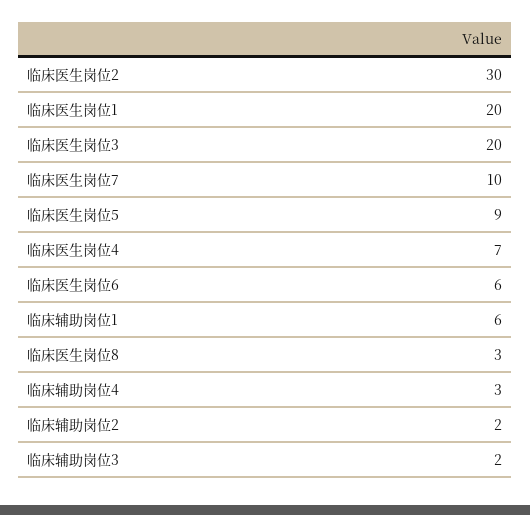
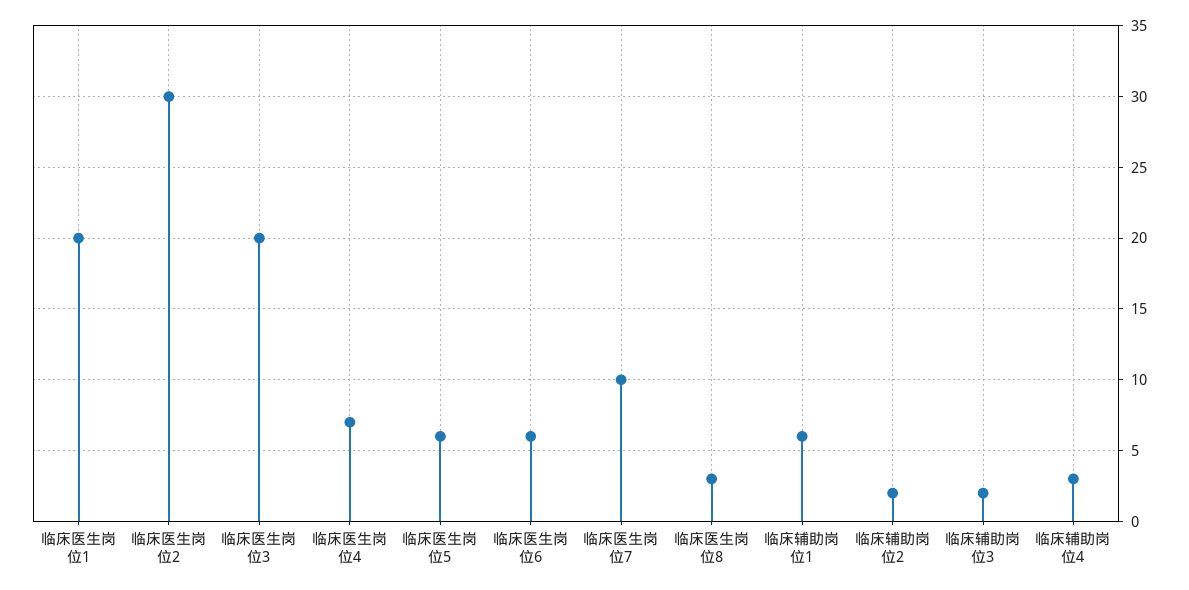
  {
    "临床医生岗位2": 30,
    "临床医生岗位1": 20,
    "临床医生岗位3": 20,
    "临床医生岗位7": 10,
-   "临床医生岗位5": 9,
+   "临床医生岗位5": 6,
    "临床医生岗位4": 7,
    "临床医生岗位6": 6,
    "临床辅助岗位1": 6,
    "临床医生岗位8": 3,
    "临床辅助岗位4": 3,
    "临床辅助岗位2": 2,
    "临床辅助岗位3": 2
  }

